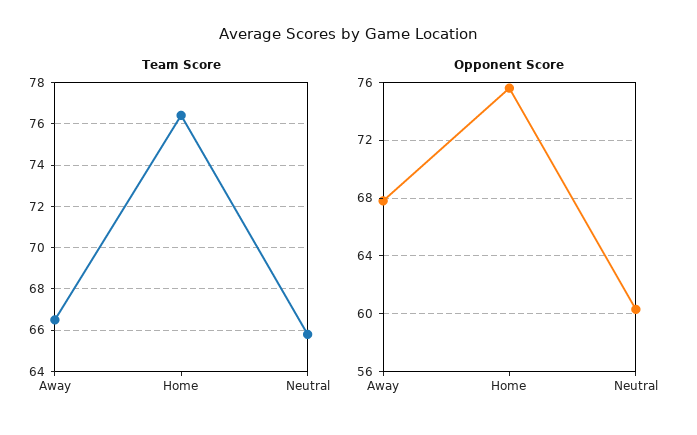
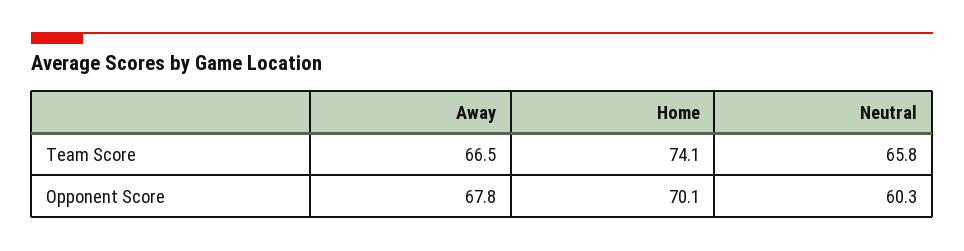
  {
    "Team Score": {
      "Away": 66.5,
-     "Home": 76.5,
+     "Home": 74.1,
      "Neutral": 65.8
    },
    "Opponent Score": {
      "Away": 67.8,
-     "Home": 75.5,
+     "Home": 70.1,
      "Neutral": 60.3
    }
  }

